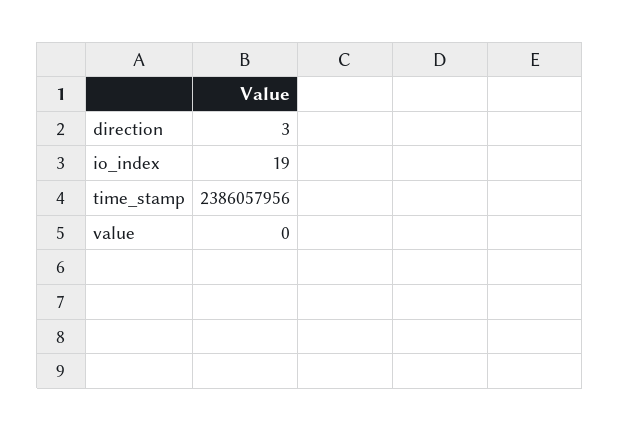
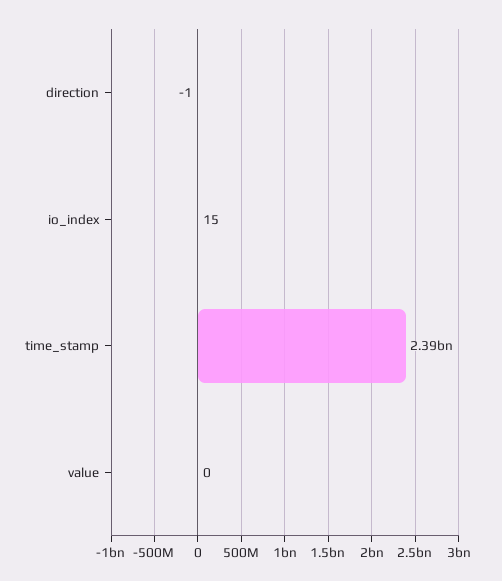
  {
-   "direction": 3,
+   "direction": -1,
-   "io_index": 19,
+   "io_index": 15,
    "time_stamp": 2386057956,
    "value": 0
  }

